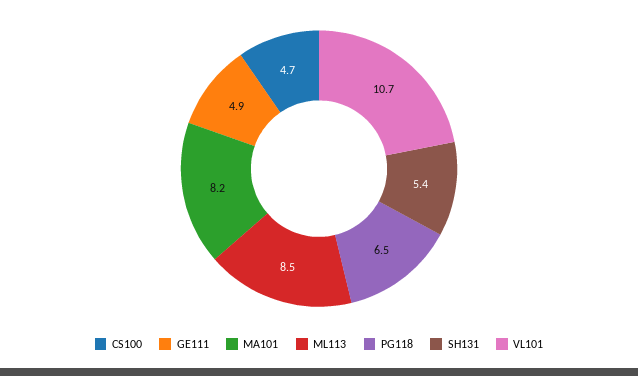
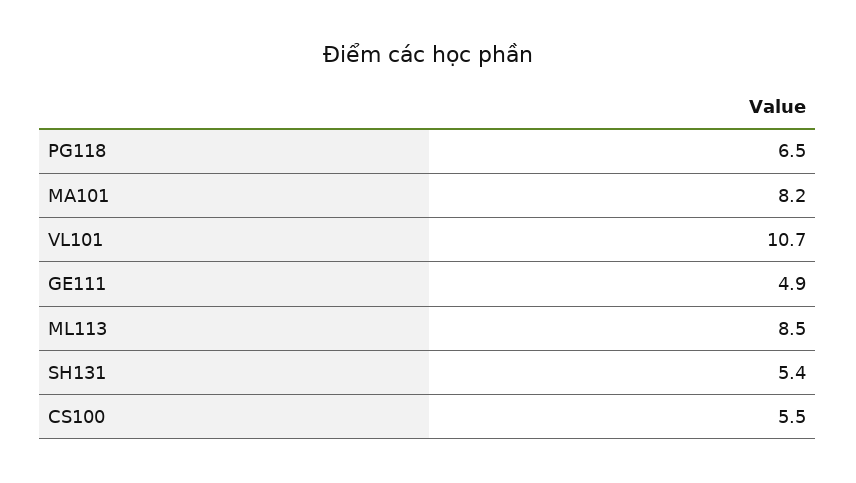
  {
-   "CS100": 4.7,
+   "CS100": 5.5,
    "GE111": 4.9,
    "MA101": 8.2,
    "ML113": 8.5,
    "PG118": 6.5,
    "SH131": 5.4,
    "VL101": 10.7
  }

